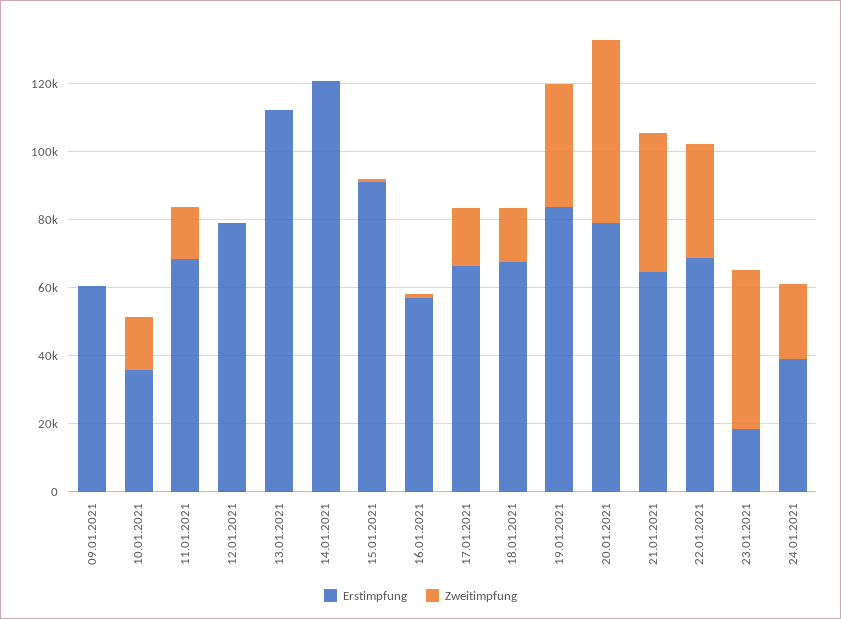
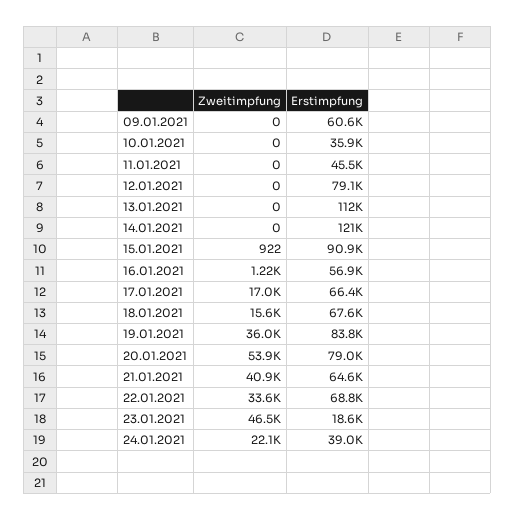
  {
    "Erstimpfung": {
      "09.01.2021": 60600,
      "10.01.2021": 35900,
-     "11.01.2021": 70000,
+     "11.01.2021": 45500,
      "12.01.2021": 79100,
      "13.01.2021": 112000,
      "14.01.2021": 121000,
      "15.01.2021": 90900,
      "16.01.2021": 56900,
      "17.01.2021": 66400,
      "18.01.2021": 67600,
      "19.01.2021": 83800,
      "20.01.2021": 79000,
      "21.01.2021": 64600,
      "22.01.2021": 68800,
      "23.01.2021": 18600,
      "24.01.2021": 39000
    },
    "Zweitimpfung": {
      "09.01.2021": 0,
-     "10.01.2021": 15000,
+     "10.01.2021": 0,
-     "11.01.2021": 15000,
+     "11.01.2021": 0,
      "12.01.2021": 0,
      "13.01.2021": 0,
      "14.01.2021": 0,
      "15.01.2021": 922,
      "16.01.2021": 1220,
      "17.01.2021": 17000,
      "18.01.2021": 15600,
      "19.01.2021": 36000,
      "20.01.2021": 53900,
      "21.01.2021": 40900,
      "22.01.2021": 33600,
      "23.01.2021": 46500,
      "24.01.2021": 22100
    }
  }

